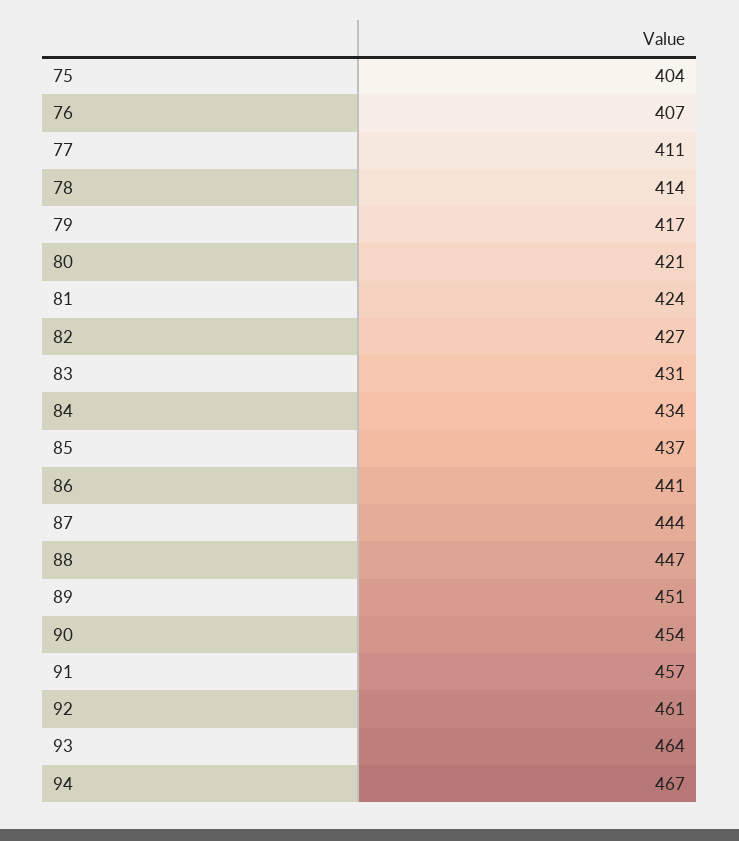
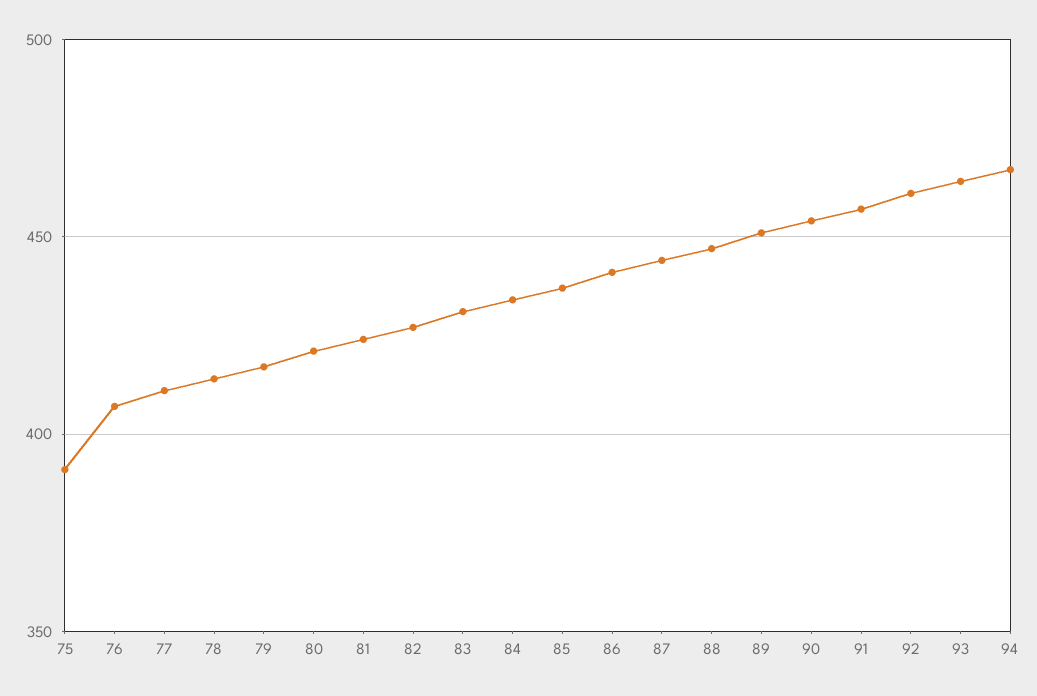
  {
-   "75": 404,
+   "75": 390,
    "76": 407,
    "77": 411,
    "78": 414,
    "79": 417,
    "80": 421,
    "81": 424,
    "82": 427,
    "83": 431,
    "84": 434,
    "85": 437,
    "86": 441,
    "87": 444,
    "88": 447,
    "89": 451,
    "90": 454,
    "91": 457,
    "92": 461,
    "93": 464,
    "94": 467
  }

